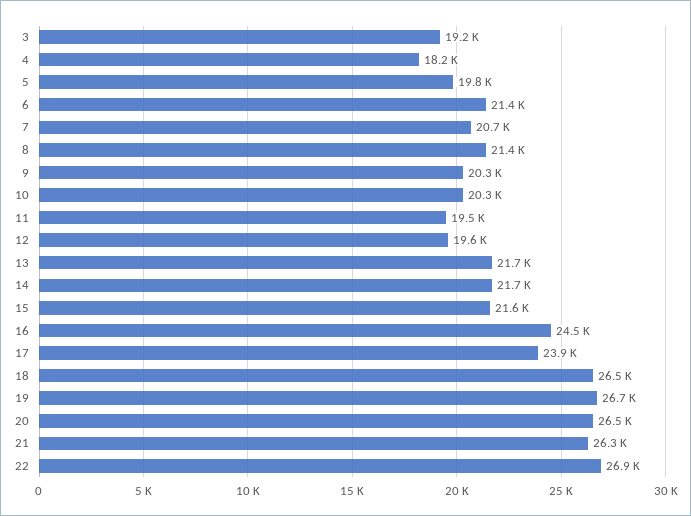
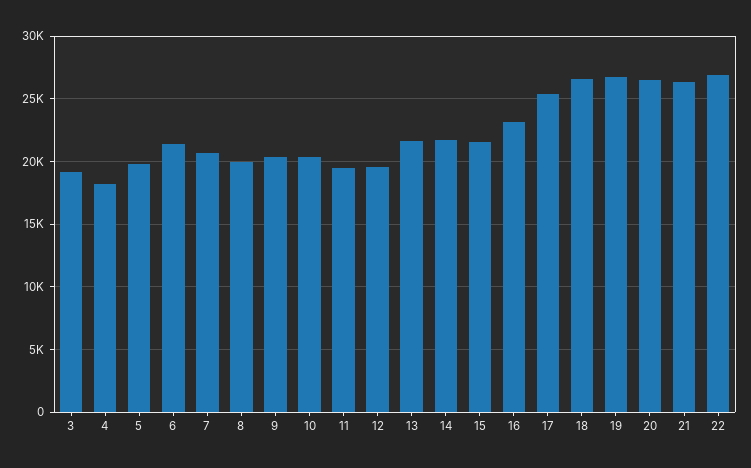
  {
    "3": 19200,
    "4": 18200,
    "5": 19800,
    "6": 21400,
    "7": 20700,
-   "8": 21400,
+   "8": 20000,
    "9": 20300,
    "10": 20300,
    "11": 19500,
    "12": 19600,
    "13": 21700,
    "14": 21700,
    "15": 21600,
-   "16": 24500,
+   "16": 23000,
-   "17": 23900,
+   "17": 25500,
    "18": 26500,
    "19": 26700,
    "20": 26500,
    "21": 26300,
    "22": 26900
  }

